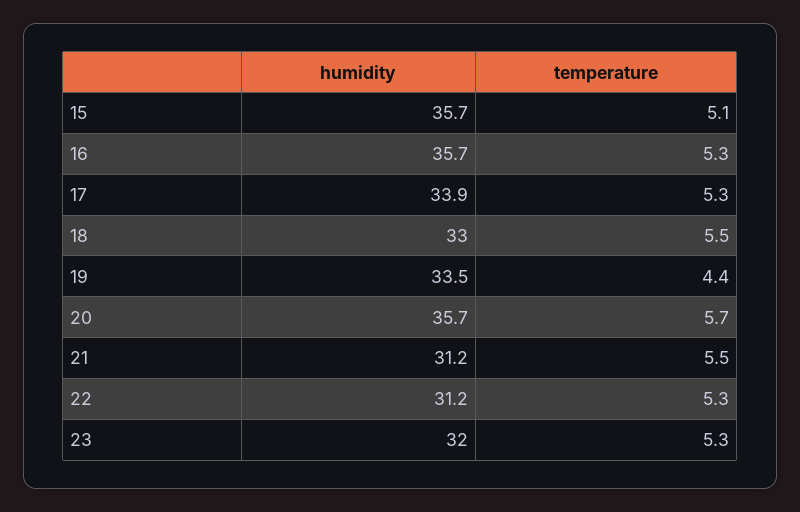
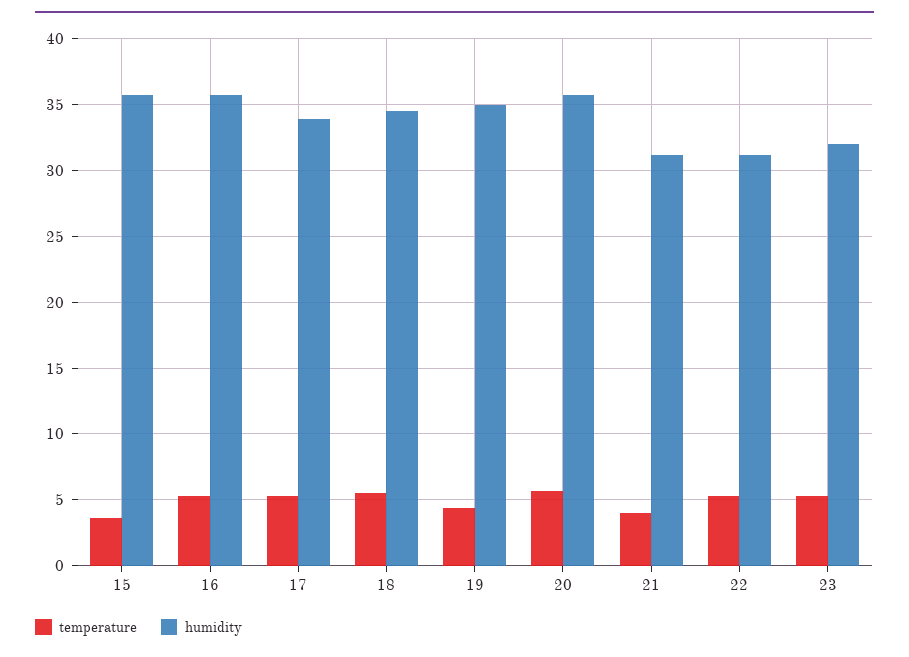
  {
    "humidity": {
      "15": 35.7,
      "16": 35.7,
      "17": 33.9,
-     "18": 33,
+     "18": 34.5,
-     "19": 33.5,
+     "19": 35,
      "20": 35.7,
      "21": 31.2,
      "22": 31.2,
      "23": 32
    },
    "temperature": {
-     "15": 5.1,
+     "15": 3.5,
      "16": 5.3,
      "17": 5.3,
      "18": 5.5,
      "19": 4.4,
      "20": 5.7,
-     "21": 5.5,
+     "21": 4,
      "22": 5.3,
      "23": 5.3
    }
  }

